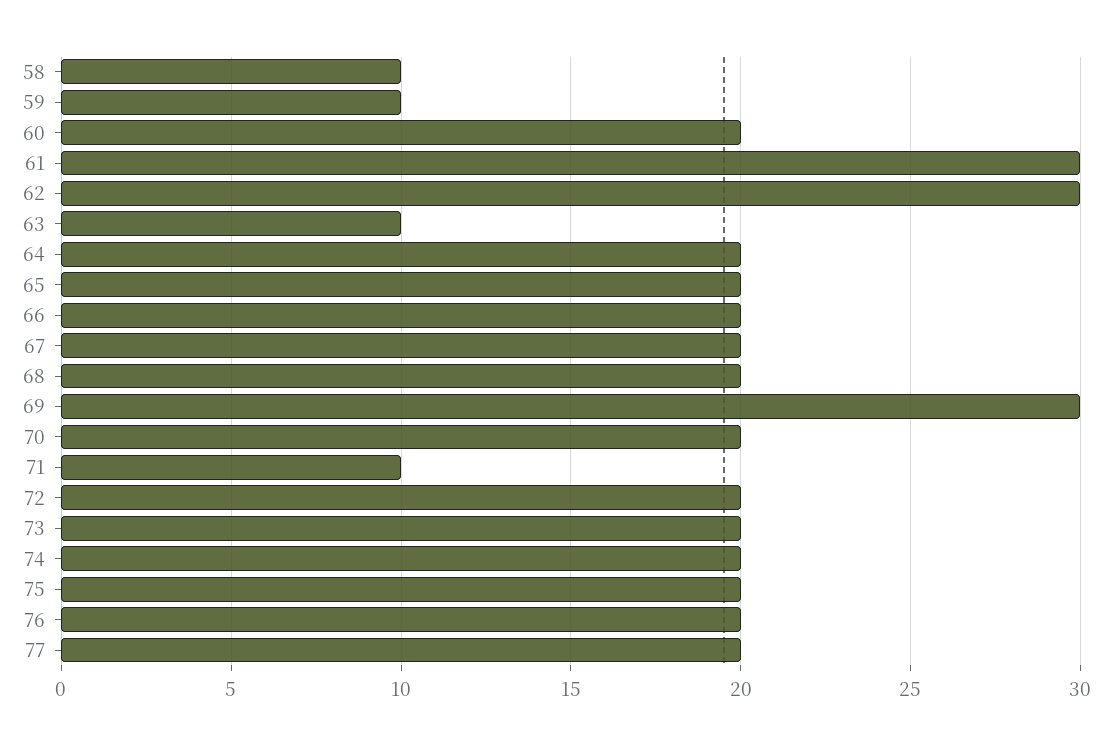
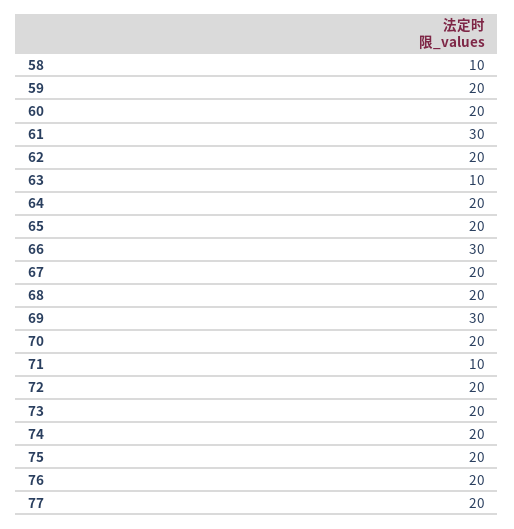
  {
    "58": 10,
-   "59": 10,
+   "59": 20,
    "60": 20,
    "61": 30,
-   "62": 30,
+   "62": 20,
    "63": 10,
    "64": 20,
    "65": 20,
-   "66": 20,
+   "66": 30,
    "67": 20,
    "68": 20,
    "69": 30,
    "70": 20,
    "71": 10,
    "72": 20,
    "73": 20,
    "74": 20,
    "75": 20,
    "76": 20,
    "77": 20
  }

